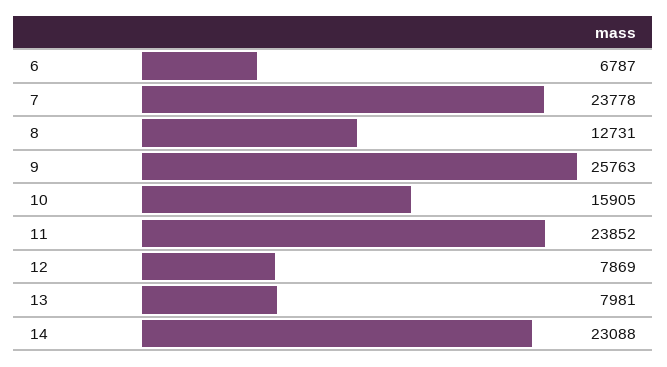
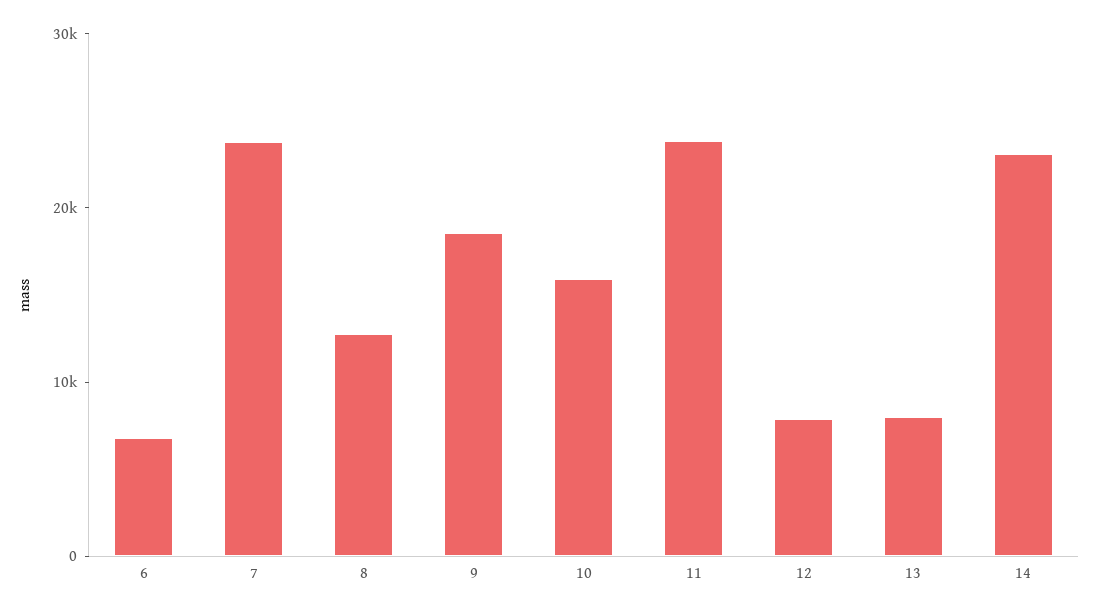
  {
    "6": 6787,
    "7": 23778,
    "8": 12731,
-   "9": 25763,
+   "9": 18000,
    "10": 15905,
    "11": 23852,
    "12": 7869,
    "13": 7981,
    "14": 23088
  }

